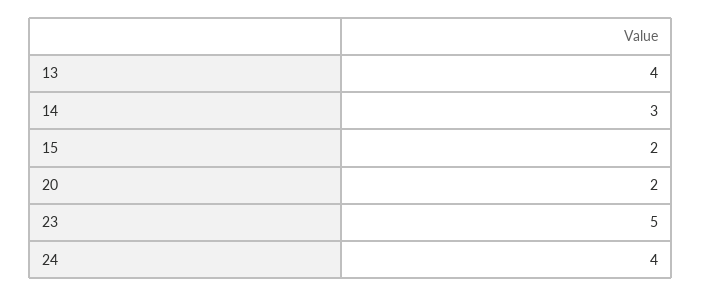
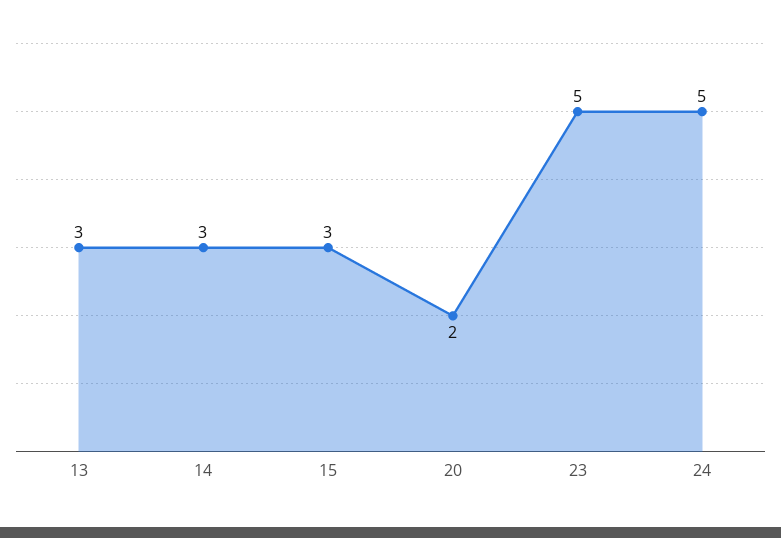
  {
-   "13": 4,
+   "13": 3,
    "14": 3,
-   "15": 2,
+   "15": 3,
    "20": 2,
    "23": 5,
-   "24": 4
+   "24": 5
  }

